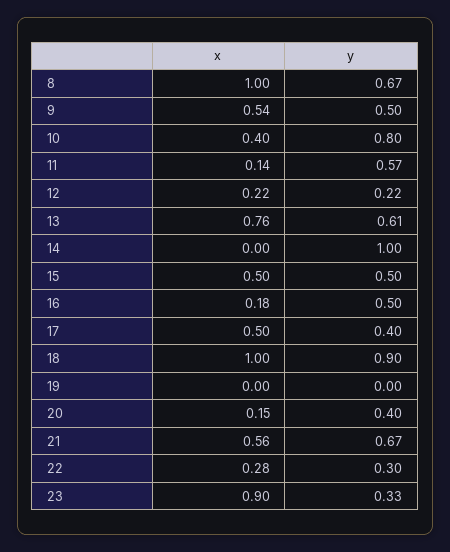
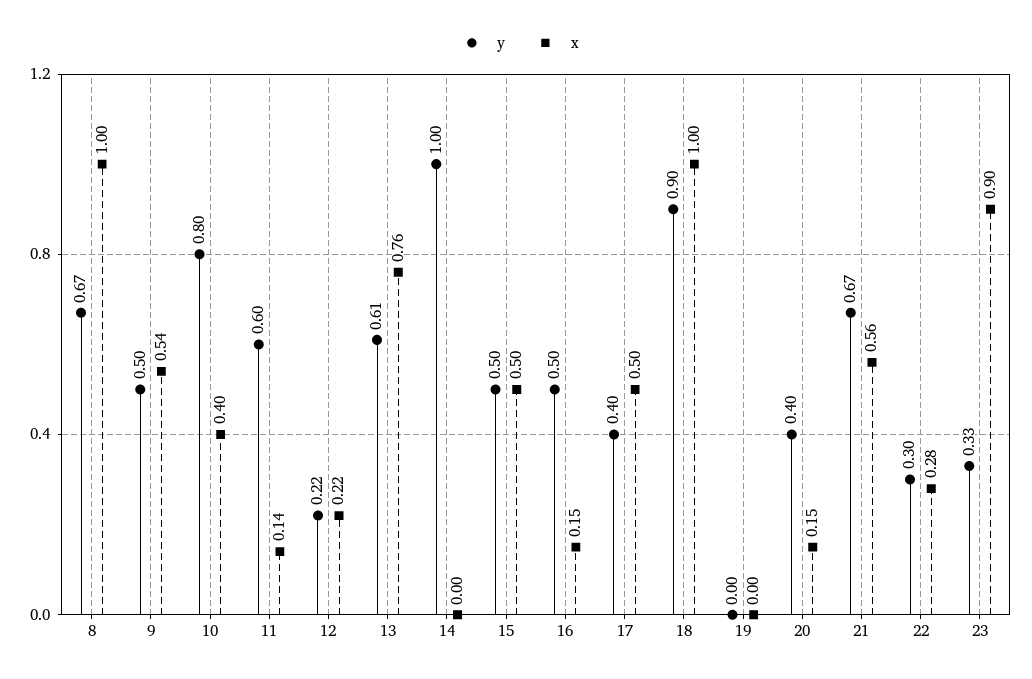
  {
    "x": {
      "8": 1,
      "9": 0.54,
      "10": 0.4,
      "11": 0.14,
      "12": 0.22,
      "13": 0.76,
      "14": 0,
      "15": 0.5,
-     "16": 0.18,
+     "16": 0.15,
      "17": 0.5,
      "18": 1,
      "19": 0,
      "20": 0.15,
      "21": 0.56,
      "22": 0.28,
      "23": 0.9
    },
    "y": {
      "8": 0.67,
      "9": 0.5,
      "10": 0.8,
-     "11": 0.57,
+     "11": 0.6,
      "12": 0.22,
      "13": 0.61,
      "14": 1,
      "15": 0.5,
      "16": 0.5,
      "17": 0.4,
      "18": 0.9,
      "19": 0,
      "20": 0.4,
      "21": 0.67,
      "22": 0.3,
      "23": 0.33
    }
  }

